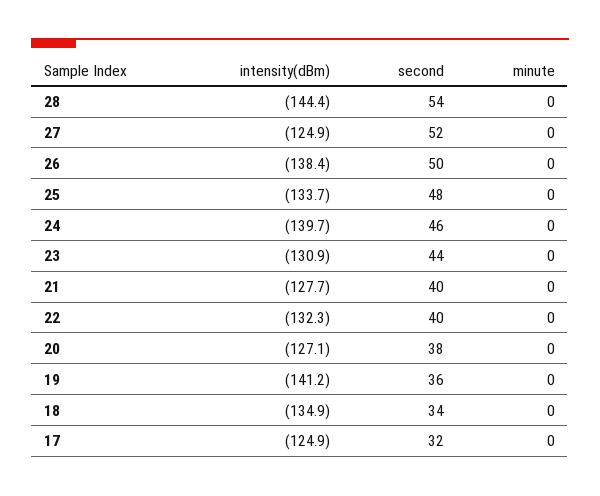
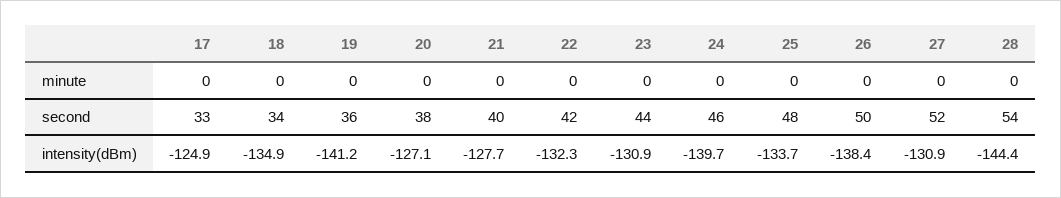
  {
    "intensity(dBm)": {
      "28": -144.4,
-     "27": -124.9,
+     "27": -130.9,
      "26": -138.4,
      "25": -133.7,
      "24": -139.7,
      "23": -130.9,
      "21": -127.7,
      "22": -132.3,
      "20": -127.1,
      "19": -141.2,
      "18": -134.9,
      "17": -124.9
    },
    "second": {
      "28": 54,
      "27": 52,
      "26": 50,
      "25": 48,
      "24": 46,
      "23": 44,
      "21": 40,
-     "22": 40,
+     "22": 42,
      "20": 38,
      "19": 36,
      "18": 34,
-     "17": 32
+     "17": 33
    },
    "minute": {
      "28": 0,
      "27": 0,
      "26": 0,
      "25": 0,
      "24": 0,
      "23": 0,
      "21": 0,
      "22": 0,
      "20": 0,
      "19": 0,
      "18": 0,
      "17": 0
    }
  }

